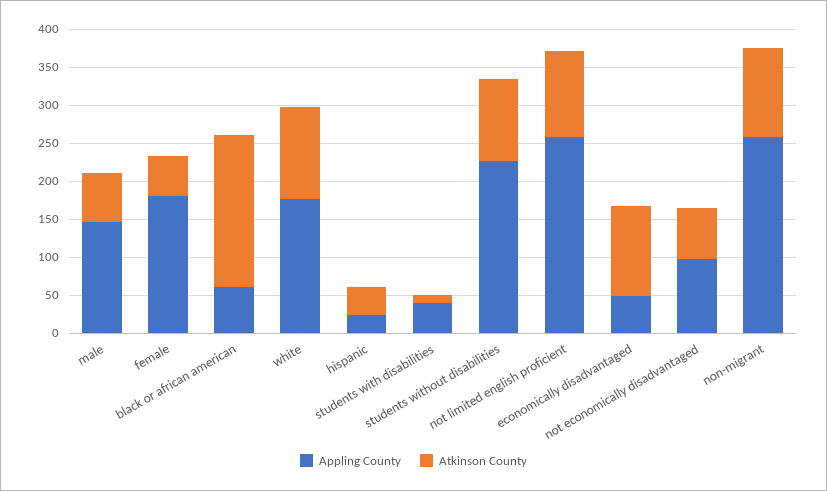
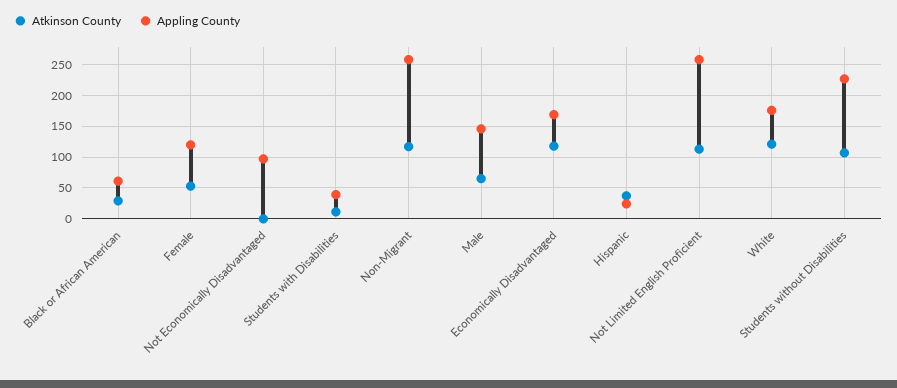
  {
    "Appling County": {
      "male": 150,
-     "female": 175,
+     "female": 120,
      "black or african american": 60,
      "white": 180,
      "hispanic": 20,
      "students with disabilities": 40,
      "students without disabilities": 230,
      "not limited english proficient": 260,
-     "economically disadvantaged": 50,
+     "economically disadvantaged": 170,
      "not economically disadvantaged": 100,
      "non-migrant": 260
    },
    "Atkinson County": {
      "male": 70,
      "female": 50,
-     "black or african american": 200,
+     "black or african american": 30,
      "white": 120,
      "hispanic": 40,
      "students with disabilities": 10,
      "students without disabilities": 110,
      "not limited english proficient": 110,
      "economically disadvantaged": 120,
-     "not economically disadvantaged": 75,
+     "not economically disadvantaged": 0,
      "non-migrant": 120
    }
  }

